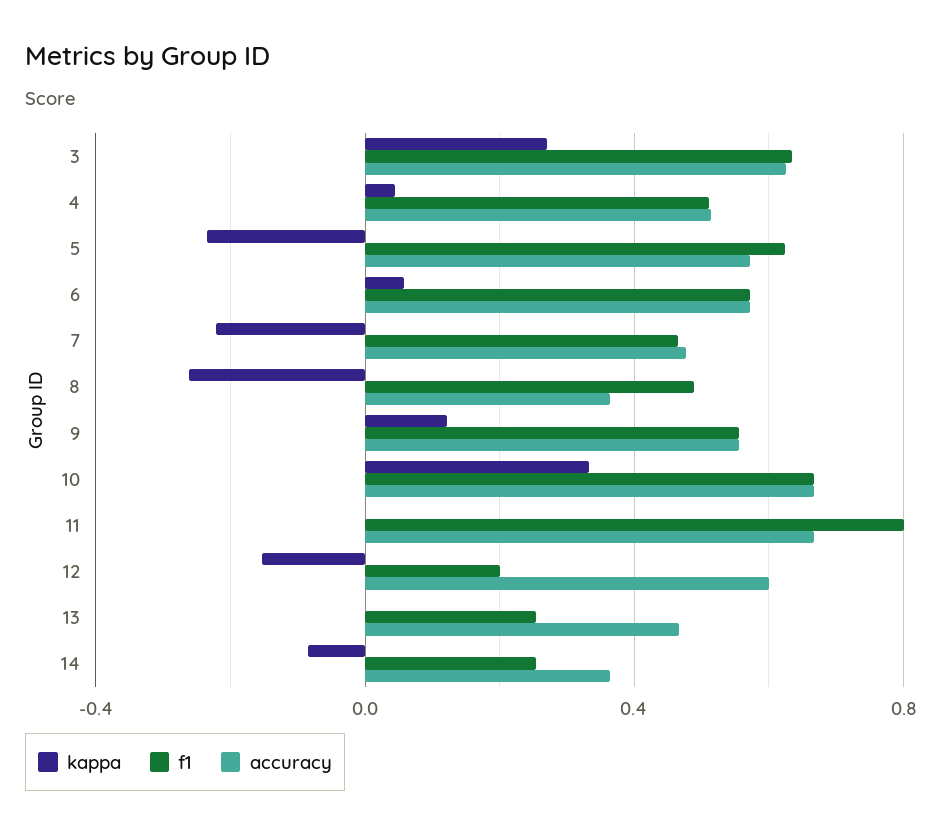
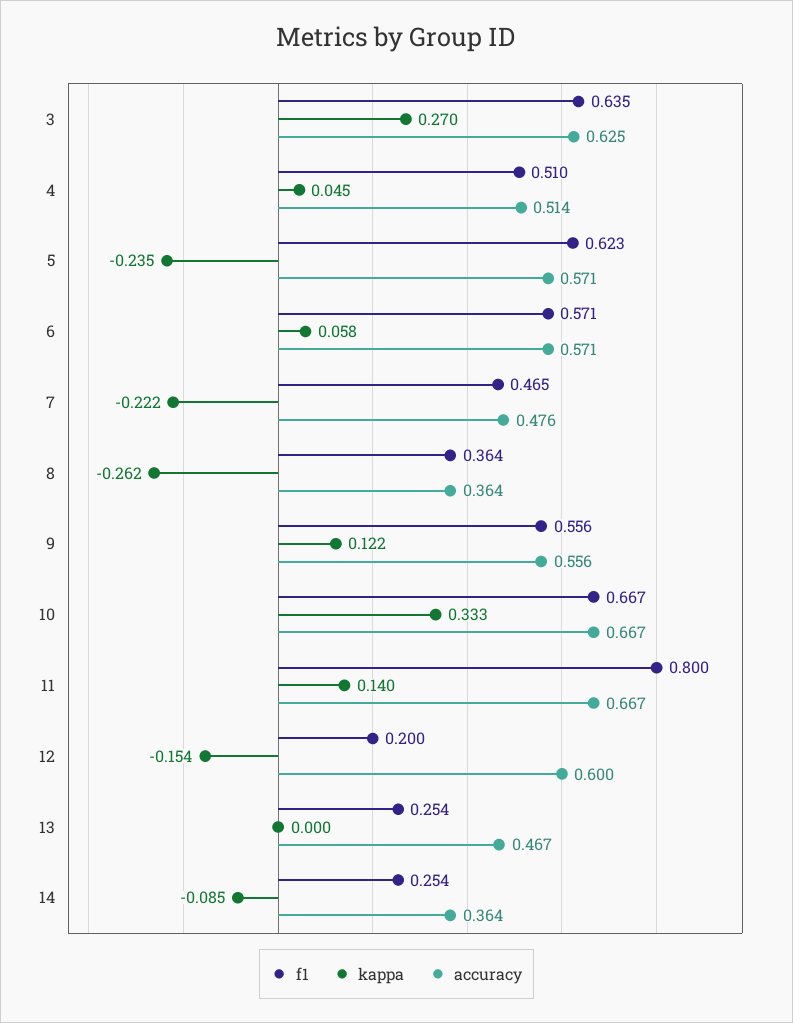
  {
    "kappa": {
      "3": 0.27,
      "4": 0.045,
      "5": -0.235,
      "6": 0.058,
      "7": -0.222,
      "8": -0.262,
      "9": 0.122,
      "10": 0.333,
-     "11": 0,
+     "11": 0.14,
      "12": -0.154,
      "13": 0,
      "14": -0.085
    },
    "f1": {
      "3": 0.635,
      "4": 0.51,
      "5": 0.623,
      "6": 0.571,
      "7": 0.465,
-     "8": 0.5,
+     "8": 0.364,
      "9": 0.556,
      "10": 0.667,
      "11": 0.8,
      "12": 0.2,
      "13": 0.254,
      "14": 0.254
    },
    "accuracy": {
      "3": 0.625,
      "4": 0.514,
      "5": 0.571,
      "6": 0.571,
      "7": 0.476,
      "8": 0.364,
      "9": 0.556,
      "10": 0.667,
      "11": 0.667,
      "12": 0.6,
      "13": 0.467,
      "14": 0.364
    }
  }

